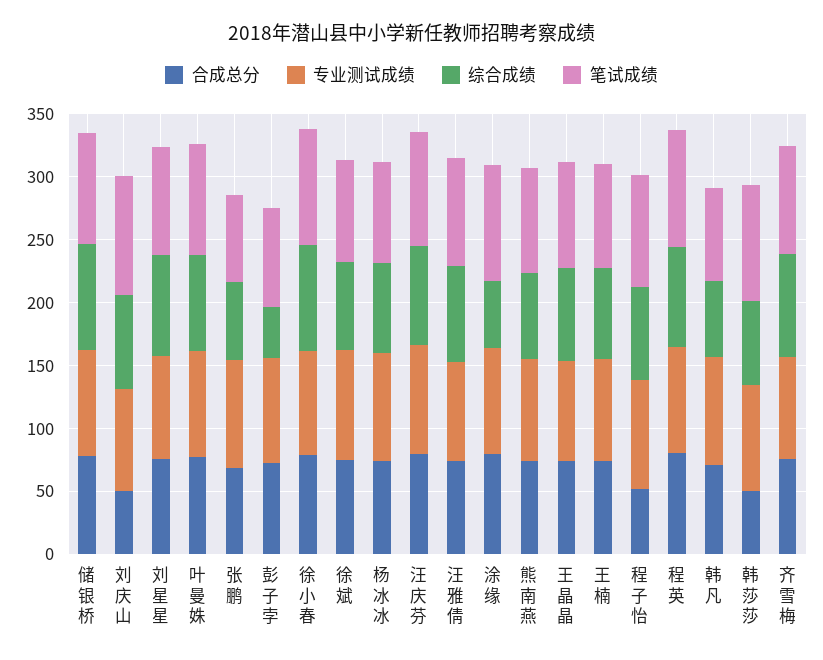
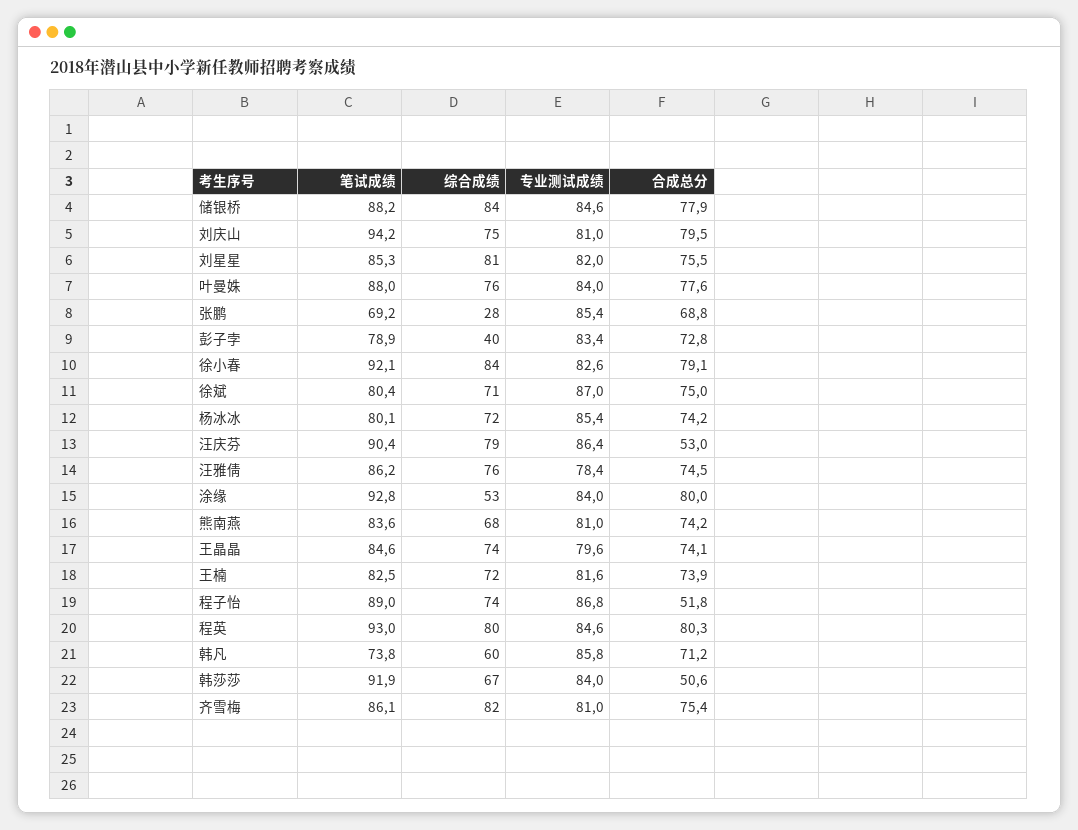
  {
    "合成总分": {
      "储银桥": 77.9,
-     "刘庆山": 50,
+     "刘庆山": 79.5,
      "刘星星": 75.5,
      "叶曼姝": 77.6,
      "张鹏": 68.8,
      "彭子孛": 72.8,
      "徐小春": 79.1,
      "徐斌": 75,
      "杨冰冰": 74.2,
-     "汪庆芬": 80,
+     "汪庆芬": 53,
      "汪雅倩": 74.5,
      "涂缘": 80,
      "熊南燕": 74.2,
      "王晶晶": 74.1,
      "王楠": 73.9,
      "程子怡": 51.8,
      "程英": 80.3,
      "韩凡": 71.2,
      "韩莎莎": 50.6,
      "齐雪梅": 75.4
    },
    "专业测试成绩": {
      "储银桥": 84.6,
      "刘庆山": 81,
      "刘星星": 82,
      "叶曼姝": 84,
      "张鹏": 85.4,
      "彭子孛": 83.4,
      "徐小春": 82.6,
      "徐斌": 87,
      "杨冰冰": 85.4,
      "汪庆芬": 86.4,
      "汪雅倩": 78.4,
      "涂缘": 84,
      "熊南燕": 81,
      "王晶晶": 79.6,
      "王楠": 81.6,
      "程子怡": 86.8,
      "程英": 84.6,
      "韩凡": 85.8,
      "韩莎莎": 84,
      "齐雪梅": 81
    },
    "综合成绩": {
      "储银桥": 84,
      "刘庆山": 75,
      "刘星星": 81,
      "叶曼姝": 76,
-     "张鹏": 60,
+     "张鹏": 28,
      "彭子孛": 40,
      "徐小春": 84,
      "徐斌": 71,
      "杨冰冰": 72,
      "汪庆芬": 79,
      "汪雅倩": 76,
      "涂缘": 53,
      "熊南燕": 68,
      "王晶晶": 74,
      "王楠": 72,
      "程子怡": 74,
      "程英": 80,
      "韩凡": 60,
      "韩莎莎": 67,
      "齐雪梅": 82
    },
    "笔试成绩": {
      "储银桥": 88.2,
      "刘庆山": 94.2,
      "刘星星": 85.3,
      "叶曼姝": 88,
      "张鹏": 69.2,
      "彭子孛": 78.9,
      "徐小春": 92.1,
      "徐斌": 80.4,
      "杨冰冰": 80.1,
      "汪庆芬": 90.4,
      "汪雅倩": 86.2,
      "涂缘": 92.8,
      "熊南燕": 83.6,
      "王晶晶": 84.6,
      "王楠": 82.5,
      "程子怡": 89,
      "程英": 93,
      "韩凡": 73.8,
      "韩莎莎": 91.9,
      "齐雪梅": 86.1
    }
  }

